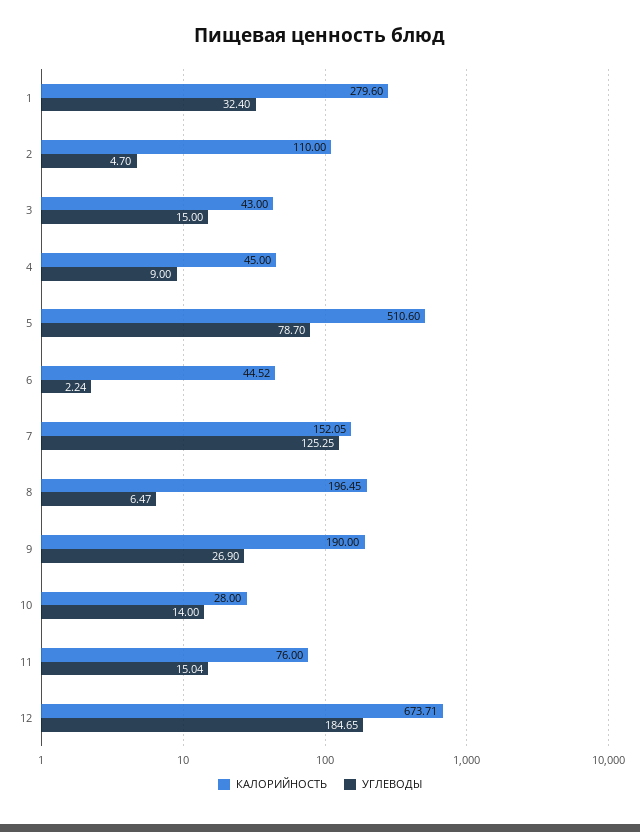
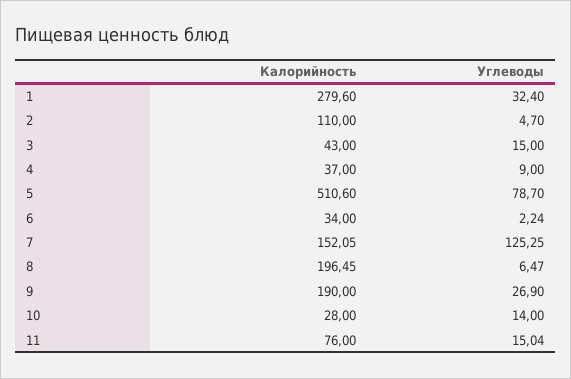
  {
    "КАЛОРИЙНОСТЬ": {
      "1": 279.6,
      "2": 110,
      "3": 43,
-     "4": 45,
+     "4": 37,
      "5": 510.6,
-     "6": 44.52,
+     "6": 34,
      "7": 152.05,
      "8": 196.45,
      "9": 190,
      "10": 28,
-     "11": 76,
+     "11": 76
-     "12": 673.71
    },
    "УГЛЕВОДЫ": {
      "1": 32.4,
      "2": 4.7,
      "3": 15,
      "4": 9,
      "5": 78.7,
      "6": 2.24,
      "7": 125.25,
      "8": 6.47,
      "9": 26.9,
      "10": 14,
-     "11": 15.04,
+     "11": 15.04
-     "12": 184.65
    }
  }

